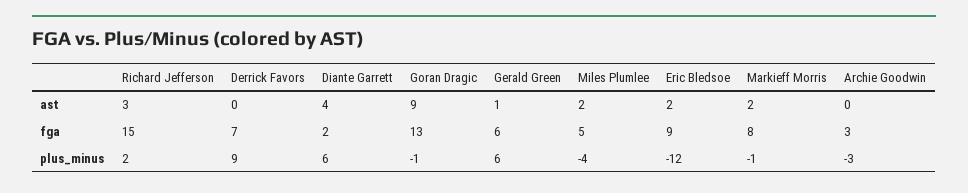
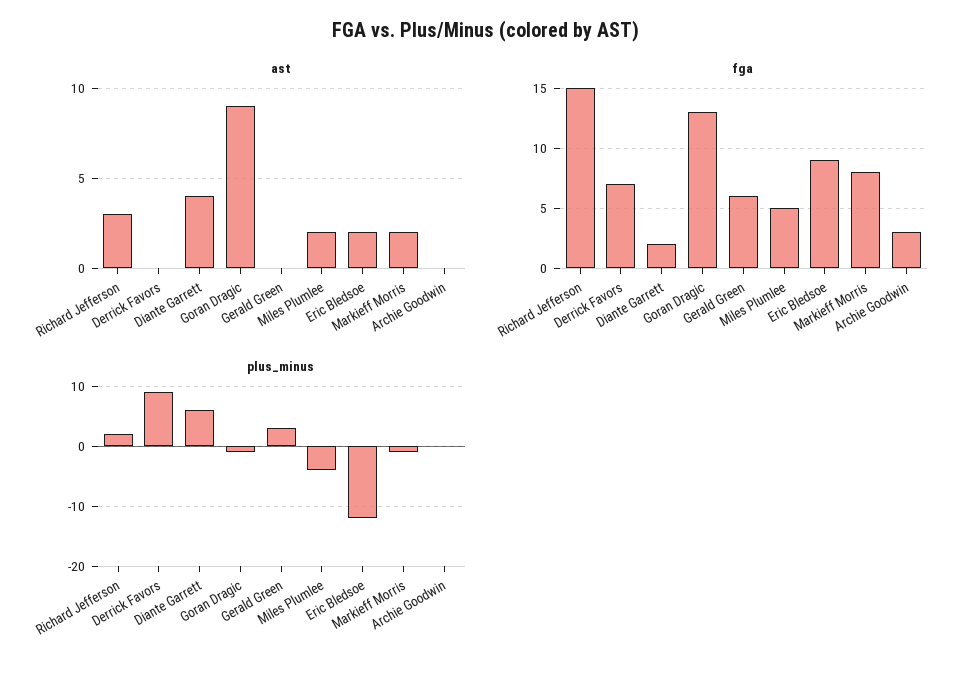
  {
    "ast": {
      "Richard Jefferson": 3,
      "Derrick Favors": 0,
      "Diante Garrett": 4,
      "Goran Dragic": 9,
-     "Gerald Green": 1,
+     "Gerald Green": 0,
      "Miles Plumlee": 2,
      "Eric Bledsoe": 2,
      "Markieff Morris": 2,
      "Archie Goodwin": 0
    },
    "fga": {
      "Richard Jefferson": 15,
      "Derrick Favors": 7,
      "Diante Garrett": 2,
      "Goran Dragic": 13,
      "Gerald Green": 6,
      "Miles Plumlee": 5,
      "Eric Bledsoe": 9,
      "Markieff Morris": 8,
      "Archie Goodwin": 3
    },
    "plus_minus": {
      "Richard Jefferson": 2,
      "Derrick Favors": 9,
      "Diante Garrett": 6,
      "Goran Dragic": -1,
-     "Gerald Green": 6,
+     "Gerald Green": 3,
      "Miles Plumlee": -4,
      "Eric Bledsoe": -12,
      "Markieff Morris": -1,
-     "Archie Goodwin": -3
+     "Archie Goodwin": 0
    }
  }

